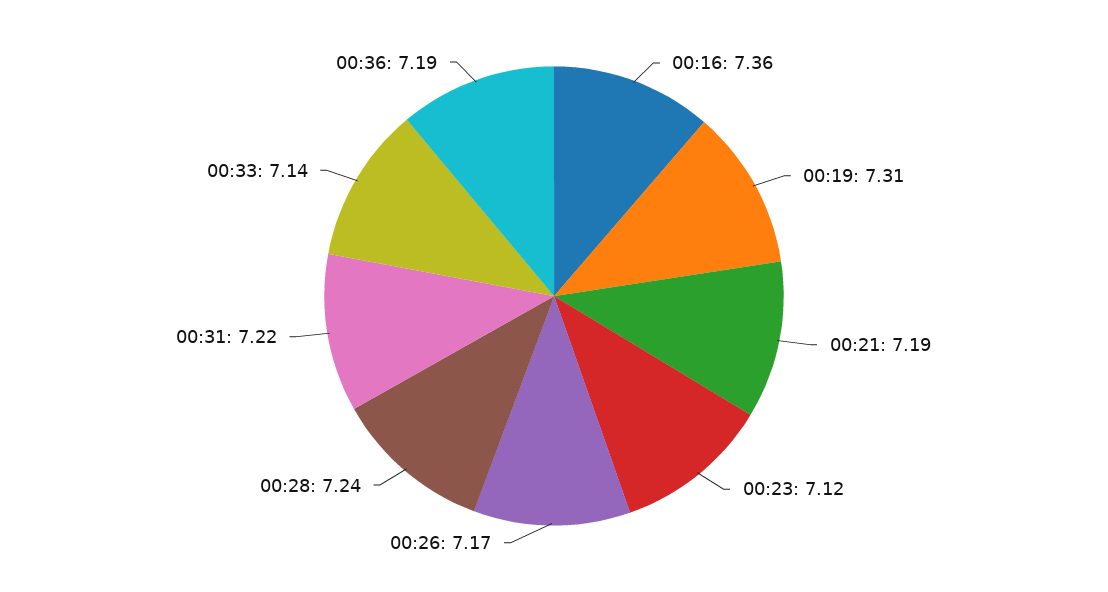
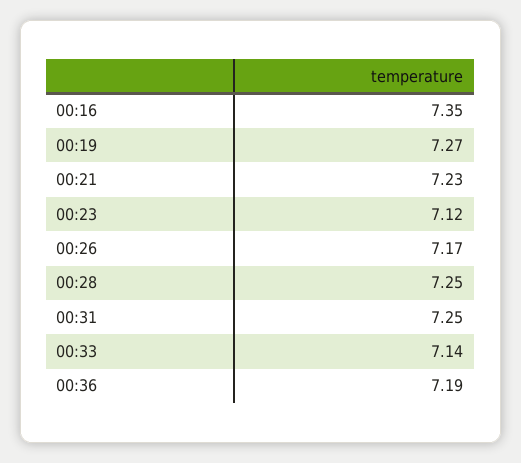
  {
-   "00:16": 7.36,
+   "00:16": 7.35,
-   "00:19": 7.31,
+   "00:19": 7.27,
-   "00:21": 7.19,
+   "00:21": 7.23,
    "00:23": 7.12,
    "00:26": 7.17,
-   "00:28": 7.24,
+   "00:28": 7.25,
-   "00:31": 7.22,
+   "00:31": 7.25,
    "00:33": 7.14,
    "00:36": 7.19
  }

